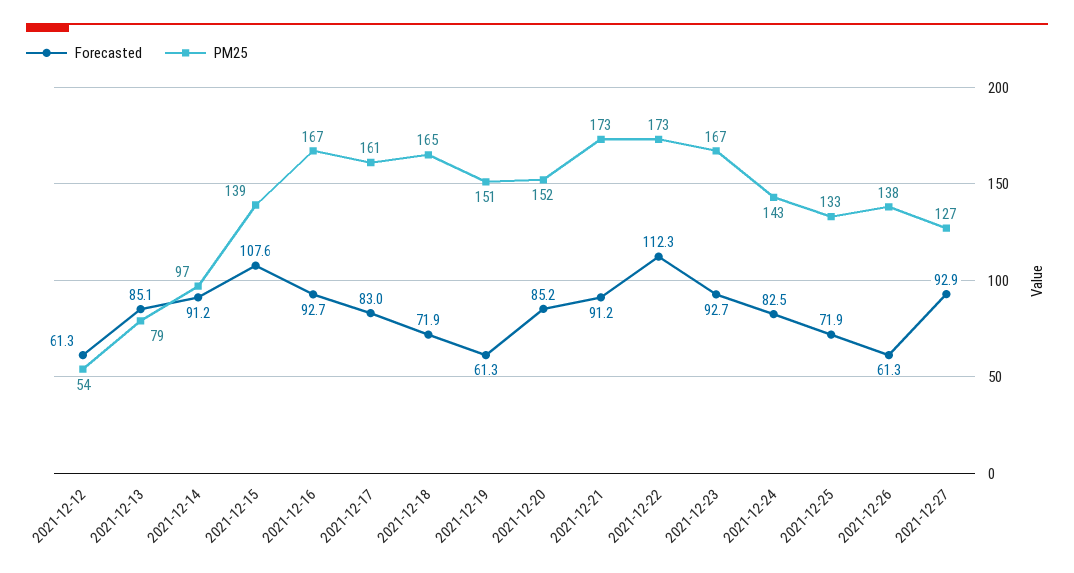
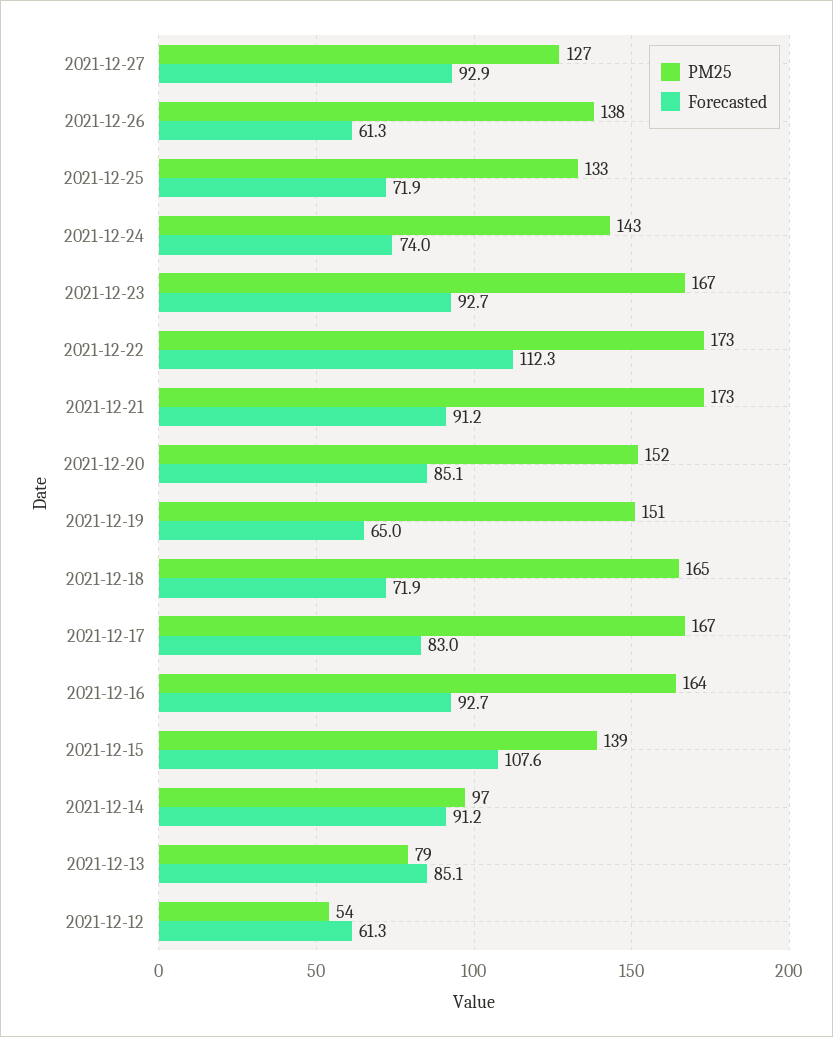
  {
    "Forecasted": {
      "2021-12-12": 61.3,
      "2021-12-13": 85.1,
      "2021-12-14": 91.2,
      "2021-12-15": 107.6,
      "2021-12-16": 92.7,
      "2021-12-17": 83,
      "2021-12-18": 71.9,
-     "2021-12-19": 61.3,
+     "2021-12-19": 65,
-     "2021-12-20": 85.2,
+     "2021-12-20": 85.1,
      "2021-12-21": 91.2,
      "2021-12-22": 112.3,
      "2021-12-23": 92.7,
-     "2021-12-24": 82.5,
+     "2021-12-24": 74,
      "2021-12-25": 71.9,
      "2021-12-26": 61.3,
      "2021-12-27": 92.9
    },
    "PM25": {
      "2021-12-12": 54,
      "2021-12-13": 79,
      "2021-12-14": 97,
      "2021-12-15": 139,
-     "2021-12-16": 167,
+     "2021-12-16": 164,
-     "2021-12-17": 161,
+     "2021-12-17": 167,
      "2021-12-18": 165,
      "2021-12-19": 151,
      "2021-12-20": 152,
      "2021-12-21": 173,
      "2021-12-22": 173,
      "2021-12-23": 167,
      "2021-12-24": 143,
      "2021-12-25": 133,
      "2021-12-26": 138,
      "2021-12-27": 127
    }
  }

